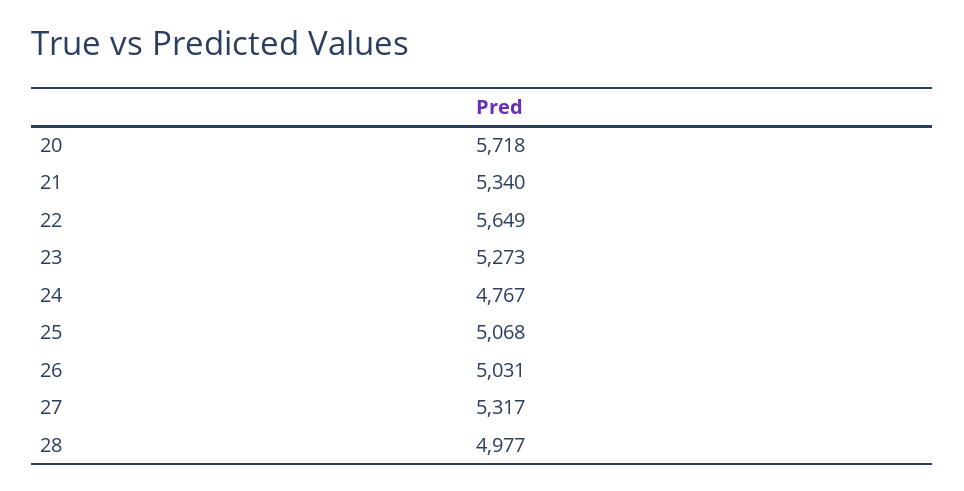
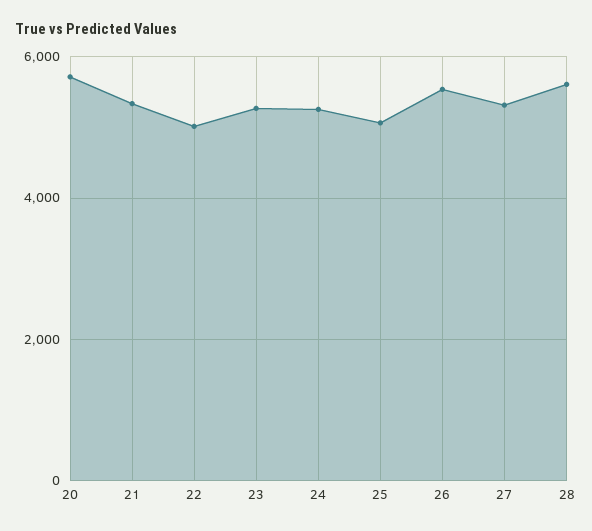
  {
    "20": 5718,
    "21": 5340,
-   "22": 5649,
+   "22": 5000,
    "23": 5273,
-   "24": 4767,
+   "24": 5200,
    "25": 5068,
-   "26": 5031,
+   "26": 5600,
    "27": 5317,
-   "28": 4977
+   "28": 5600
  }

